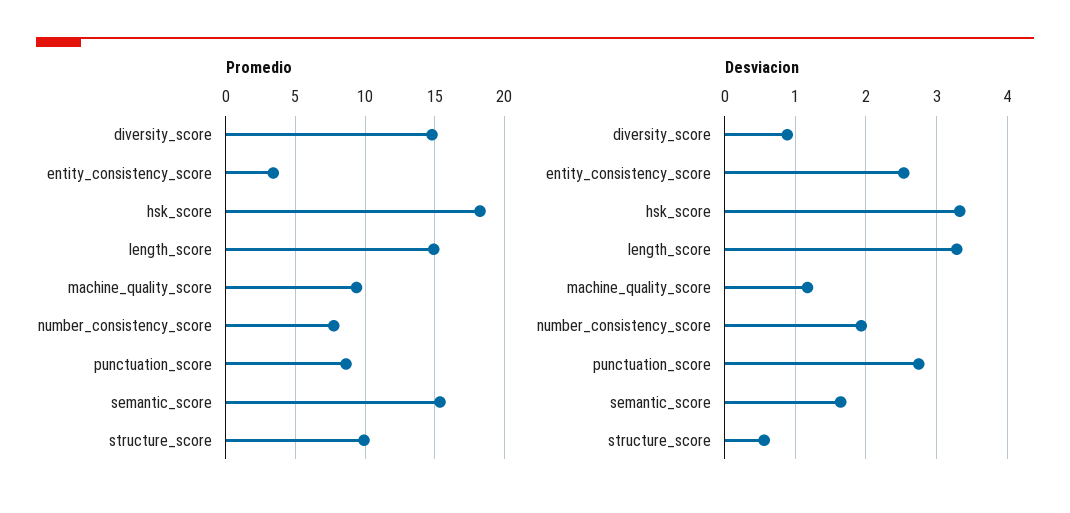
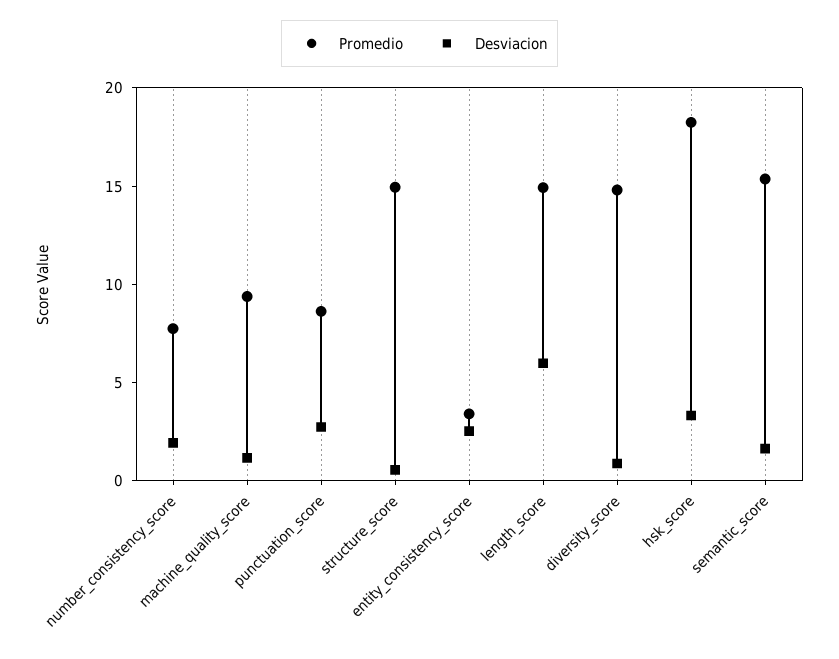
  {
    "Promedio": {
      "diversity_score": 15,
      "entity_consistency_score": 3.5,
      "hsk_score": 18.5,
      "length_score": 15,
      "machine_quality_score": 9.5,
      "number_consistency_score": 8,
      "punctuation_score": 8.5,
      "semantic_score": 15.5,
-     "structure_score": 10
+     "structure_score": 15
    },
    "Desviacion": {
      "diversity_score": 0.9,
      "entity_consistency_score": 2.5,
      "hsk_score": 3.3,
-     "length_score": 3.3,
+     "length_score": 6,
      "machine_quality_score": 1.2,
      "number_consistency_score": 1.9,
      "punctuation_score": 2.7,
      "semantic_score": 1.6,
      "structure_score": 0.6
    }
  }

